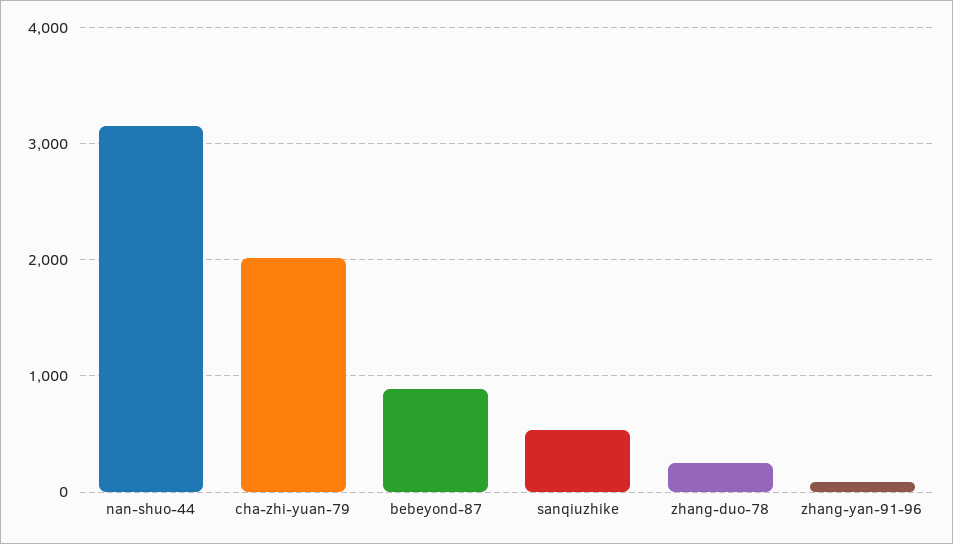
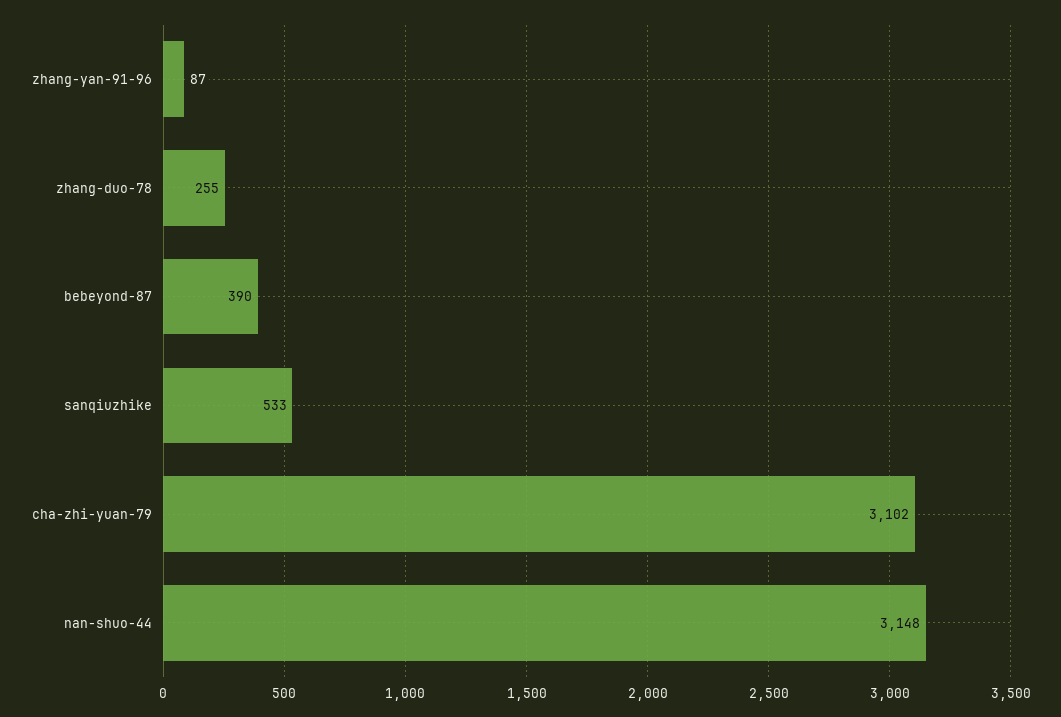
  {
    "nan-shuo-44": 3148,
-   "cha-zhi-yuan-79": 2000,
+   "cha-zhi-yuan-79": 3102,
-   "bebeyond-87": 900,
+   "bebeyond-87": 390,
    "sanqiuzhike": 533,
    "zhang-duo-78": 255,
    "zhang-yan-91-96": 87
  }

